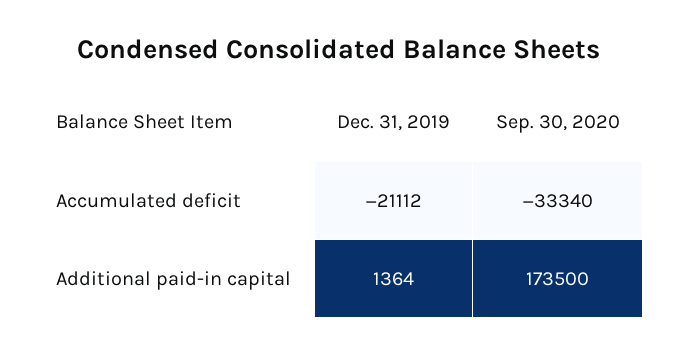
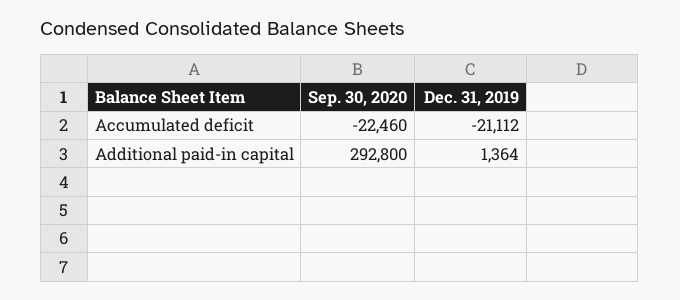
  {
    "Dec. 31, 2019": {
      "Accumulated deficit": -21112,
      "Additional paid-in capital": 1364
    },
    "Sep. 30, 2020": {
-     "Accumulated deficit": -33340,
+     "Accumulated deficit": -22460,
-     "Additional paid-in capital": 173500
+     "Additional paid-in capital": 292800
    }
  }

